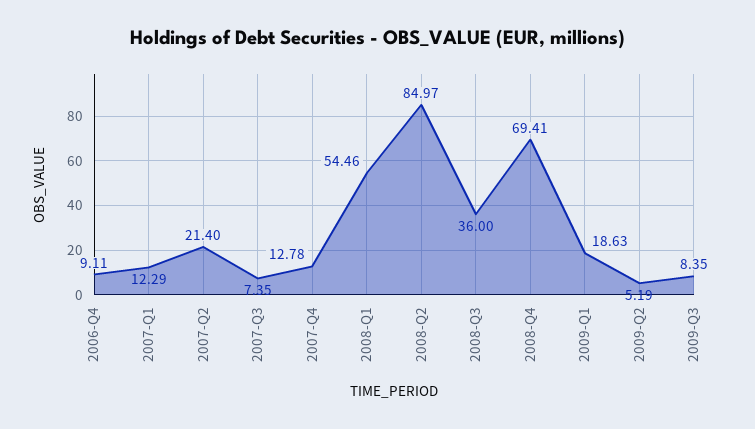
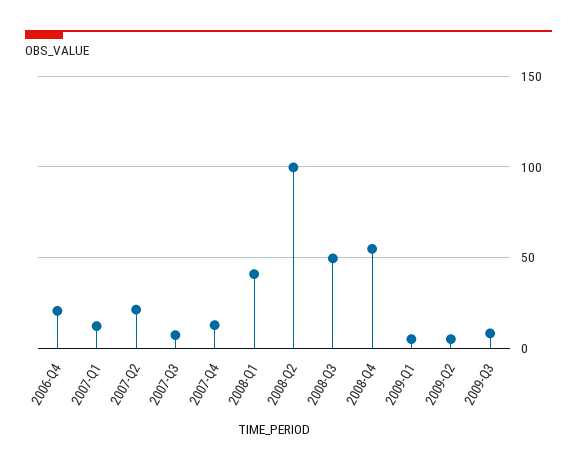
  {
-   "2006-Q4": 9.11,
+   "2006-Q4": 20,
    "2007-Q1": 12.29,
    "2007-Q2": 21.4,
    "2007-Q3": 7.35,
    "2007-Q4": 12.78,
-   "2008-Q1": 54.46,
+   "2008-Q1": 40,
-   "2008-Q2": 84.97,
+   "2008-Q2": 100,
-   "2008-Q3": 36,
+   "2008-Q3": 50,
-   "2008-Q4": 69.41,
+   "2008-Q4": 55,
-   "2009-Q1": 18.63,
+   "2009-Q1": 5,
    "2009-Q2": 5.19,
    "2009-Q3": 8.35
  }

